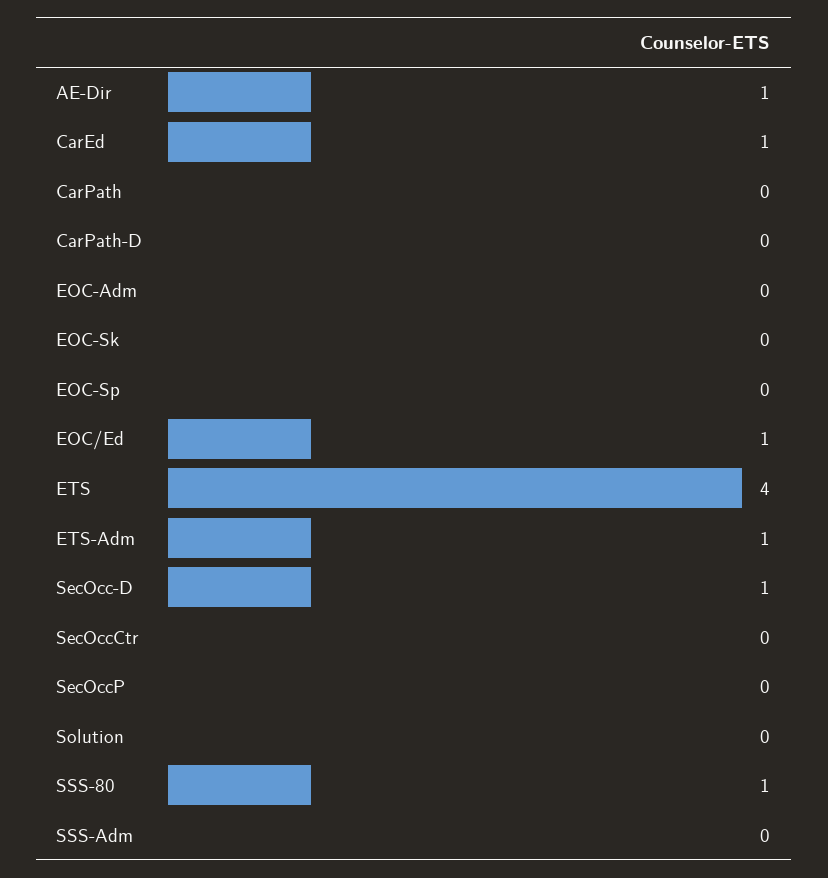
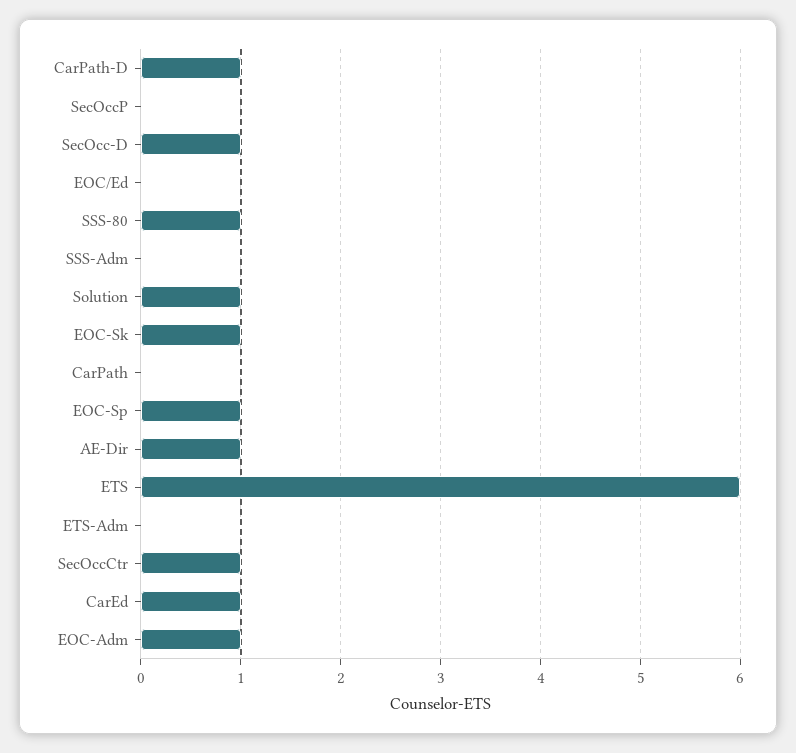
  {
    "AE-Dir": 1,
    "CarEd": 1,
    "CarPath": 0,
-   "CarPath-D": 0,
+   "CarPath-D": 1,
-   "EOC-Adm": 0,
+   "EOC-Adm": 1,
-   "EOC-Sk": 0,
+   "EOC-Sk": 1,
-   "EOC-Sp": 0,
+   "EOC-Sp": 1,
-   "EOC/Ed": 1,
+   "EOC/Ed": 0,
-   "ETS": 4,
+   "ETS": 6,
-   "ETS-Adm": 1,
+   "ETS-Adm": 0,
    "SecOcc-D": 1,
-   "SecOccCtr": 0,
+   "SecOccCtr": 1,
    "SecOccP": 0,
-   "Solution": 0,
+   "Solution": 1,
    "SSS-80": 1,
    "SSS-Adm": 0
  }

